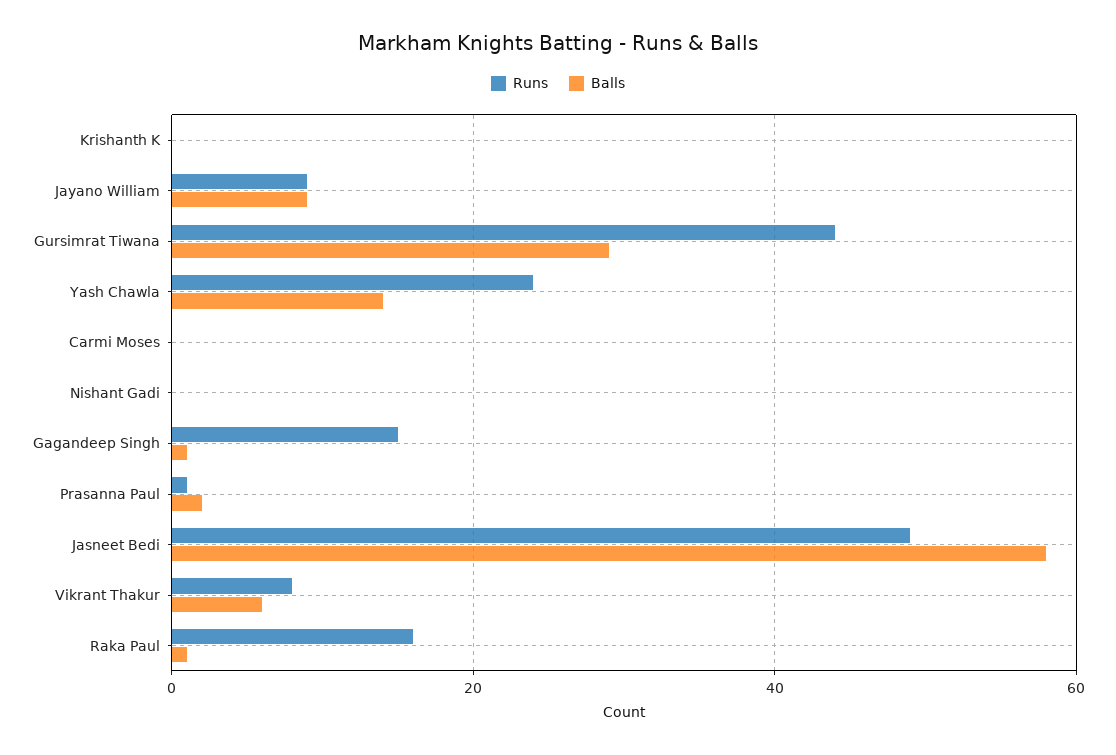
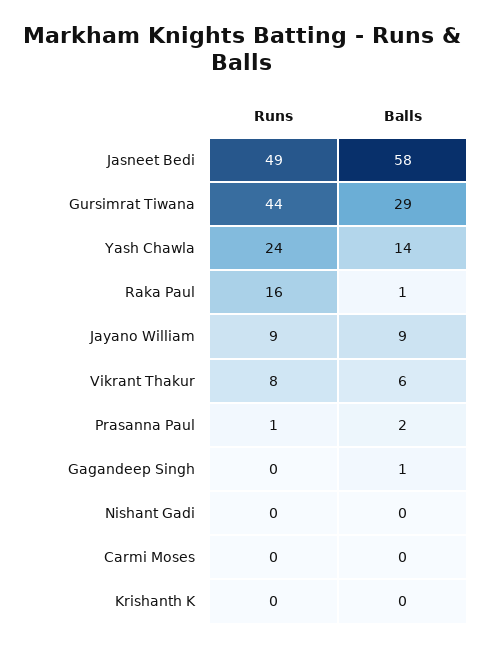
  {
    "Runs": {
      "Krishanth K": 0,
      "Jayano William": 9,
      "Gursimrat Tiwana": 44,
      "Yash Chawla": 24,
      "Carmi Moses": 0,
      "Nishant Gadi": 0,
-     "Gagandeep Singh": 15,
+     "Gagandeep Singh": 0,
      "Prasanna Paul": 1,
      "Jasneet Bedi": 49,
      "Vikrant Thakur": 8,
      "Raka Paul": 16
    },
    "Balls": {
      "Krishanth K": 0,
      "Jayano William": 9,
      "Gursimrat Tiwana": 29,
      "Yash Chawla": 14,
      "Carmi Moses": 0,
      "Nishant Gadi": 0,
      "Gagandeep Singh": 1,
      "Prasanna Paul": 2,
      "Jasneet Bedi": 58,
      "Vikrant Thakur": 6,
      "Raka Paul": 1
    }
  }

